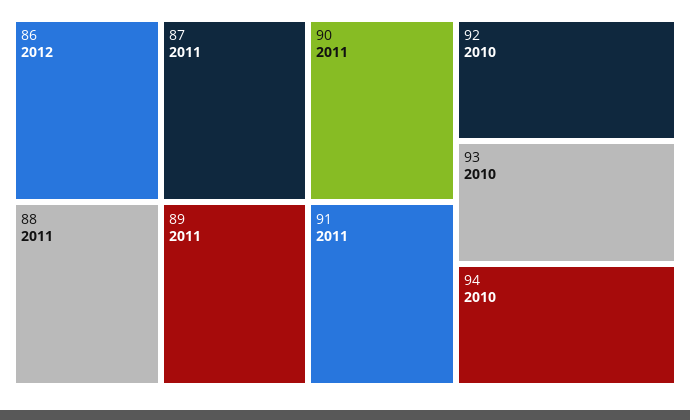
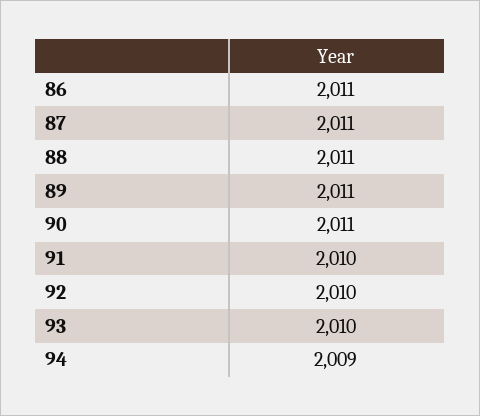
  {
-   "86": 2012,
+   "86": 2011,
    "87": 2011,
    "88": 2011,
    "89": 2011,
    "90": 2011,
-   "91": 2011,
+   "91": 2010,
    "92": 2010,
    "93": 2010,
-   "94": 2010
+   "94": 2009
  }

